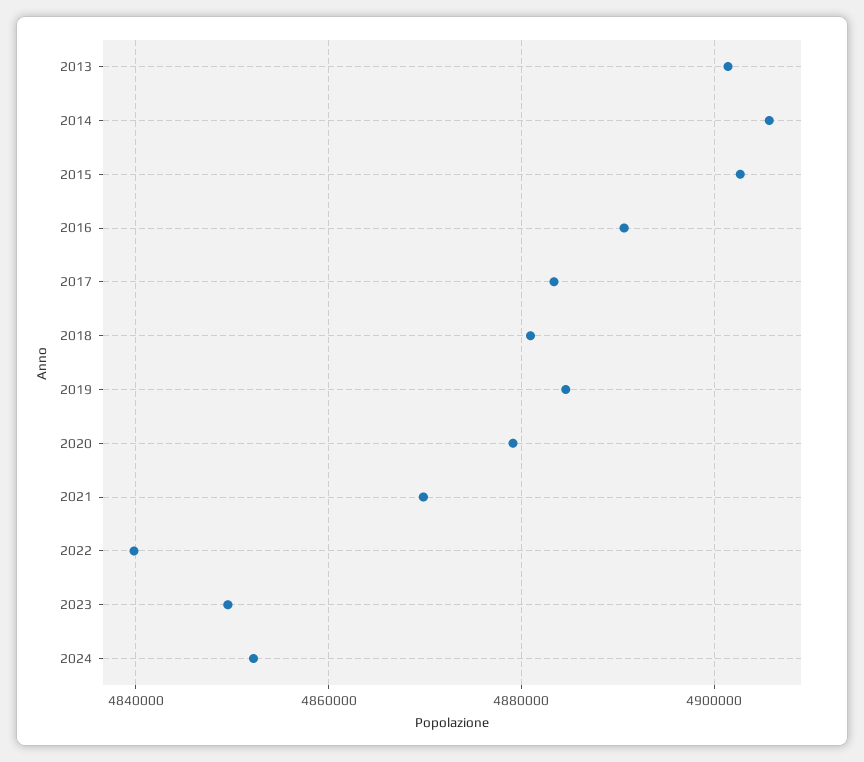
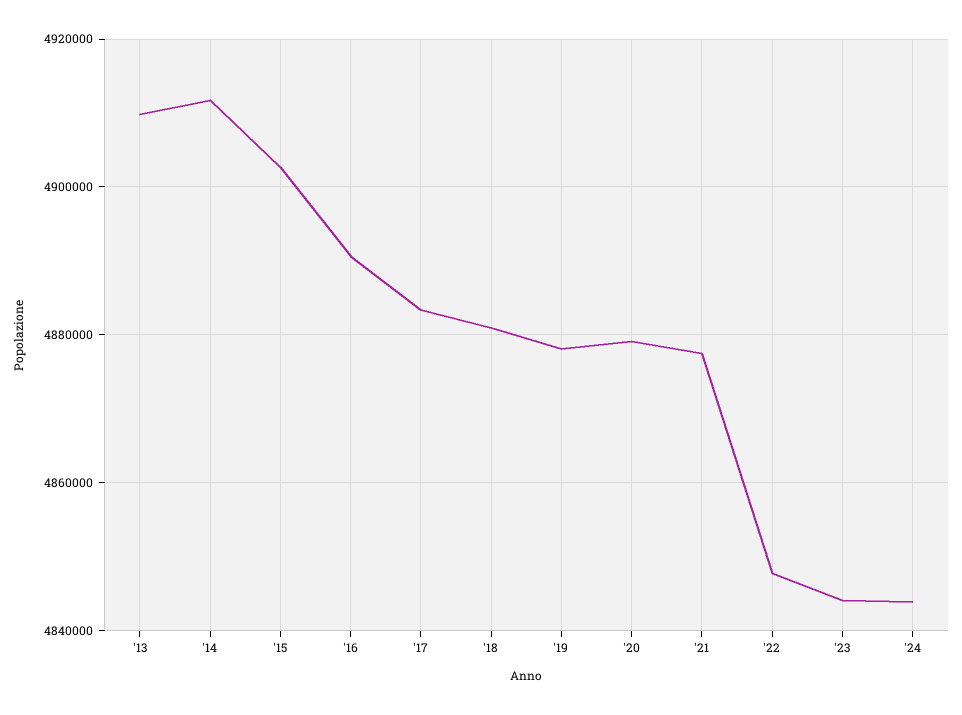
  {
-   "2013": 4902000,
+   "2013": 4910000,
-   "2014": 4906000,
+   "2014": 4912000,
    "2015": 4902000,
    "2016": 4890000,
    "2017": 4884000,
    "2018": 4880000,
-   "2019": 4884000,
+   "2019": 4878000,
    "2020": 4880000,
-   "2021": 4870000,
+   "2021": 4878000,
-   "2022": 4840000,
+   "2022": 4848000,
-   "2023": 4850000,
+   "2023": 4844000,
-   "2024": 4852000
+   "2024": 4844000
  }

